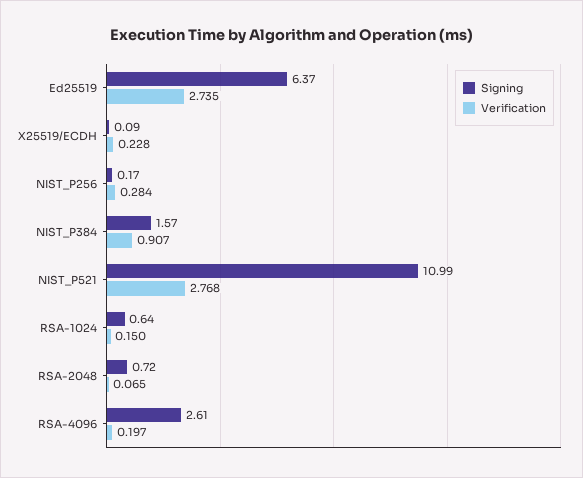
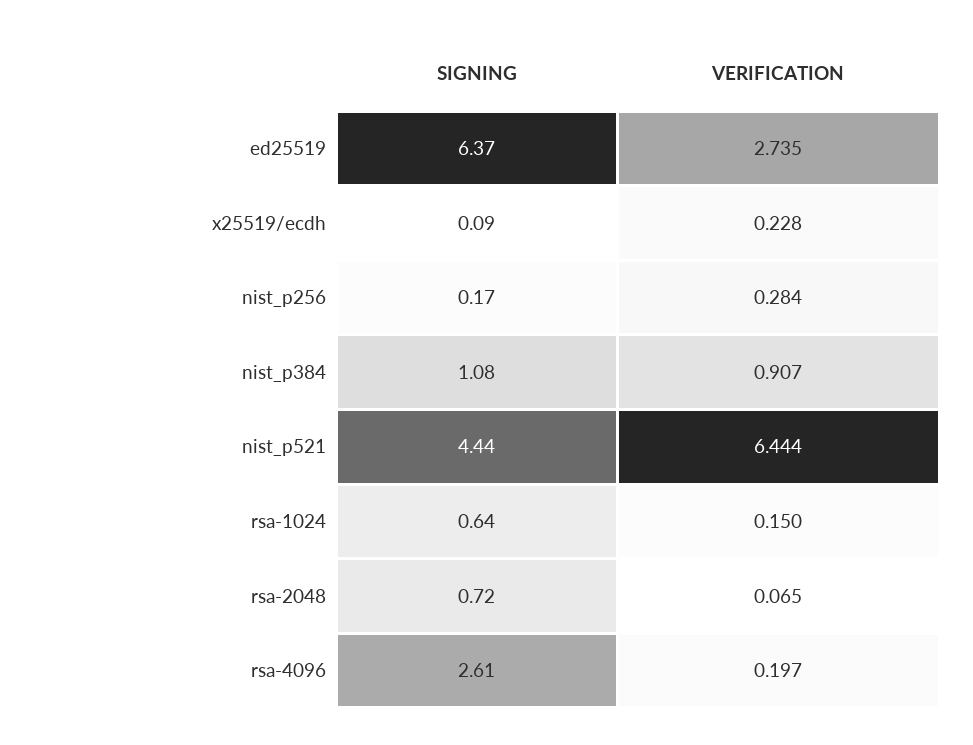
  {
    "Signing": {
      "Ed25519": 6.37,
      "X25519/ECDH": 0.09,
      "NIST_P256": 0.17,
-     "NIST_P384": 1.57,
+     "NIST_P384": 1.08,
-     "NIST_P521": 10.99,
+     "NIST_P521": 4.44,
      "RSA-1024": 0.64,
      "RSA-2048": 0.72,
      "RSA-4096": 2.61
    },
    "Verification": {
      "Ed25519": 2.735,
      "X25519/ECDH": 0.228,
      "NIST_P256": 0.284,
      "NIST_P384": 0.907,
-     "NIST_P521": 2.768,
+     "NIST_P521": 6.444,
      "RSA-1024": 0.15,
      "RSA-2048": 0.065,
      "RSA-4096": 0.197
    }
  }

